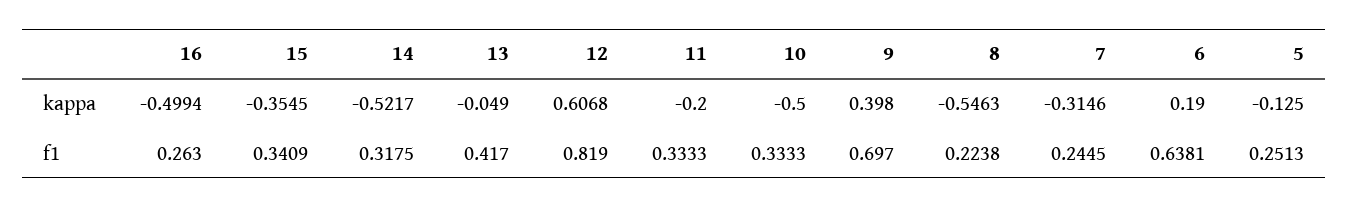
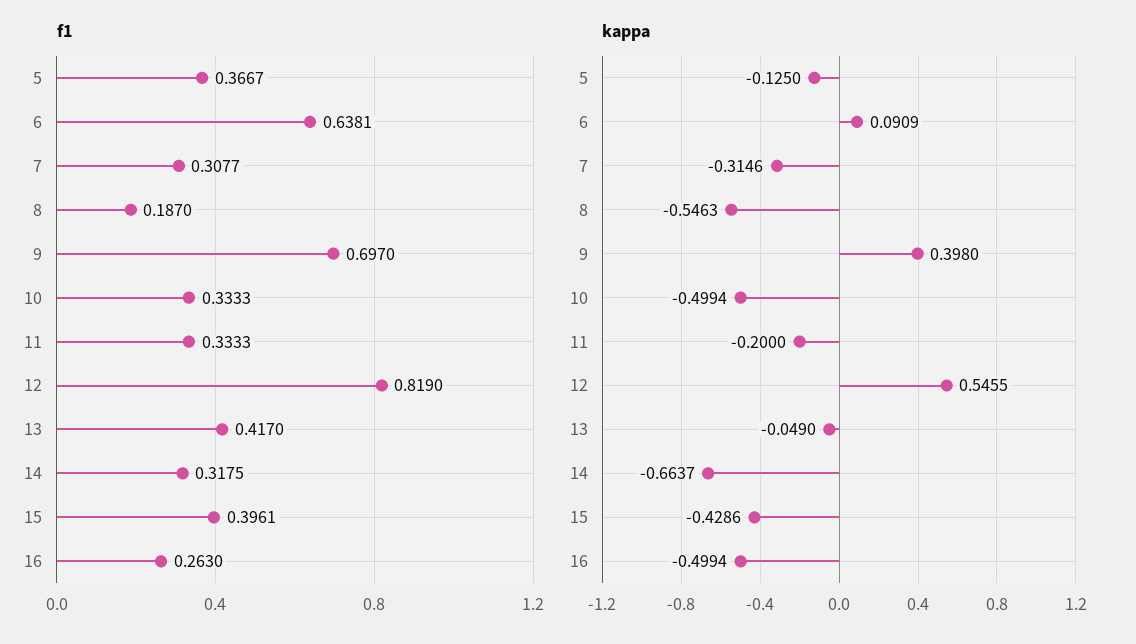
  {
    "kappa": {
      "16": -0.4994,
-     "15": -0.3545,
+     "15": -0.4286,
-     "14": -0.5217,
+     "14": -0.6637,
      "13": -0.049,
-     "12": 0.6068,
+     "12": 0.5455,
      "11": -0.2,
-     "10": -0.5,
+     "10": -0.4994,
      "9": 0.398,
      "8": -0.5463,
      "7": -0.3146,
-     "6": 0.19,
+     "6": 0.0909,
      "5": -0.125
    },
    "f1": {
      "16": 0.263,
-     "15": 0.3409,
+     "15": 0.3961,
      "14": 0.3175,
      "13": 0.417,
      "12": 0.819,
      "11": 0.3333,
      "10": 0.3333,
      "9": 0.697,
-     "8": 0.2238,
+     "8": 0.187,
-     "7": 0.2445,
+     "7": 0.3077,
      "6": 0.6381,
-     "5": 0.2513
+     "5": 0.3667
    }
  }

